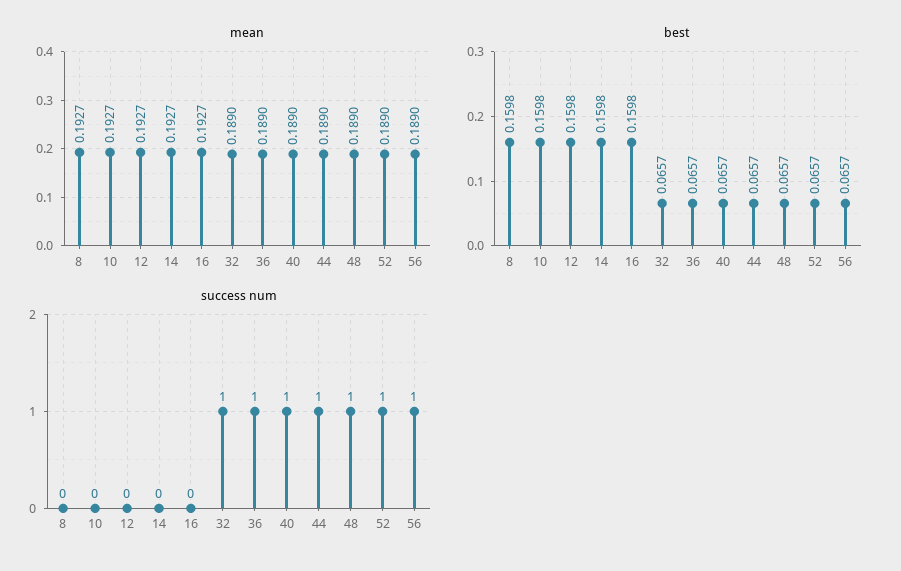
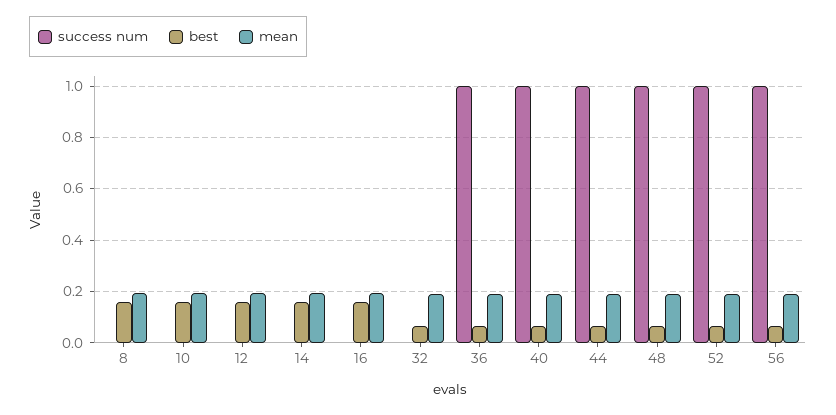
  {
    "mean": {
      "8": 0.1927,
      "10": 0.1927,
      "12": 0.1927,
      "14": 0.1927,
      "16": 0.1927,
      "32": 0.189,
      "36": 0.189,
      "40": 0.189,
      "44": 0.189,
      "48": 0.189,
      "52": 0.189,
      "56": 0.189
    },
    "best": {
      "8": 0.1598,
      "10": 0.1598,
      "12": 0.1598,
      "14": 0.1598,
      "16": 0.1598,
      "32": 0.0657,
      "36": 0.0657,
      "40": 0.0657,
      "44": 0.0657,
      "48": 0.0657,
      "52": 0.0657,
      "56": 0.0657
    },
    "success num": {
      "8": 0,
      "10": 0,
      "12": 0,
      "14": 0,
      "16": 0,
-     "32": 1,
+     "32": 0,
      "36": 1,
      "40": 1,
      "44": 1,
      "48": 1,
      "52": 1,
      "56": 1
    }
  }

